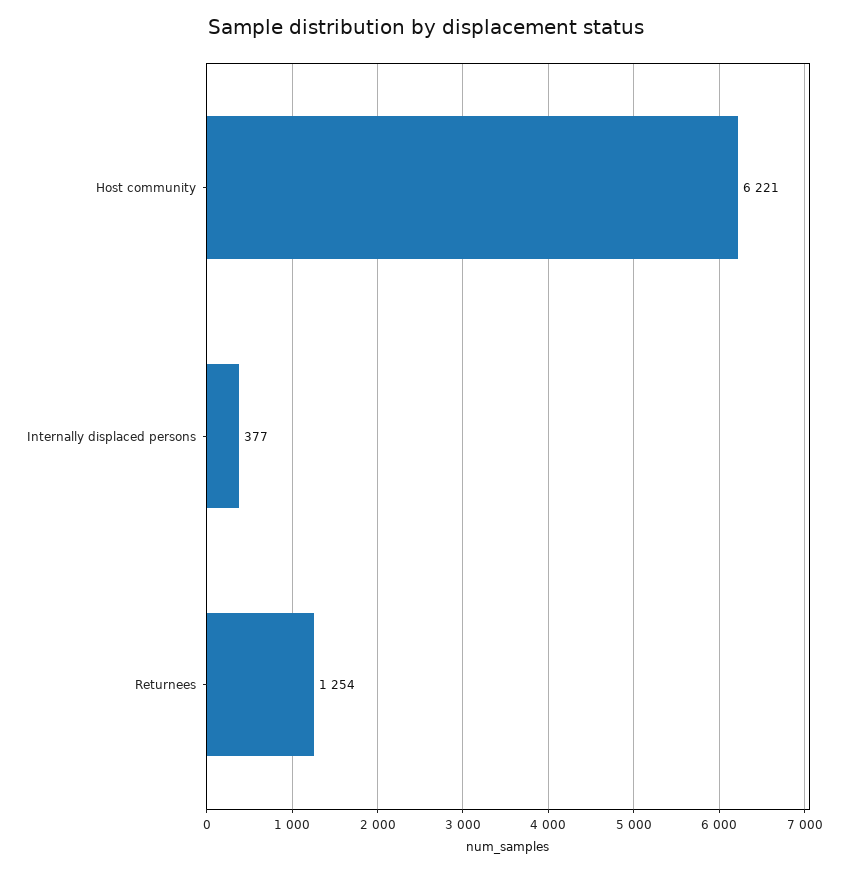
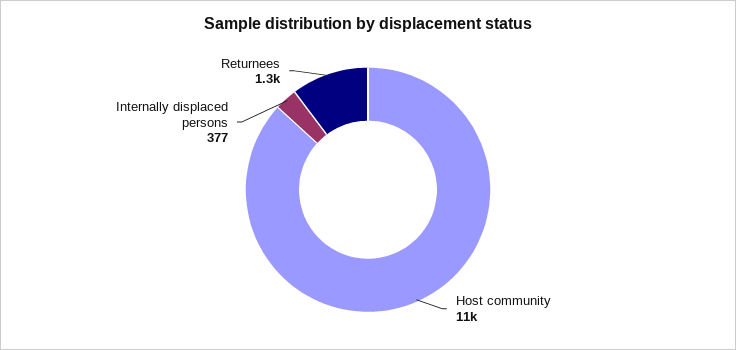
  {
-   "Host community": 6221,
+   "Host community": 11000,
    "Internally displaced persons": 377,
    "Returnees": 1254
  }

